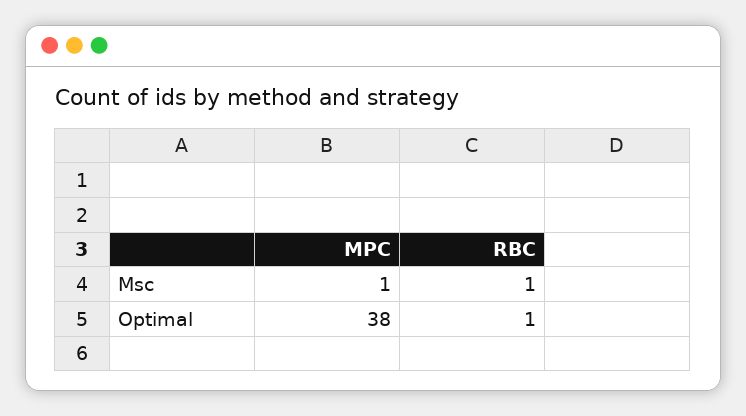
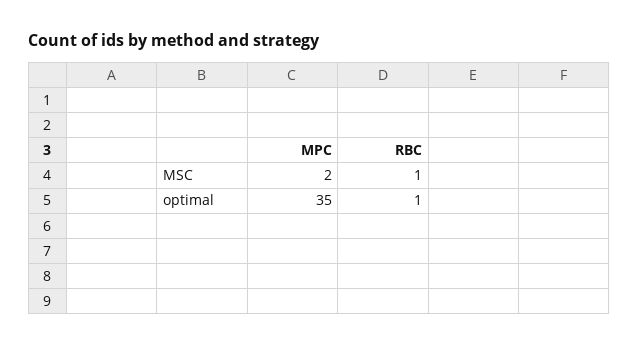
  {
    "MPC": {
-     "Msc": 1,
+     "Msc": 2,
-     "Optimal": 38
+     "Optimal": 35
    },
    "RBC": {
      "Msc": 1,
      "Optimal": 1
    }
  }

